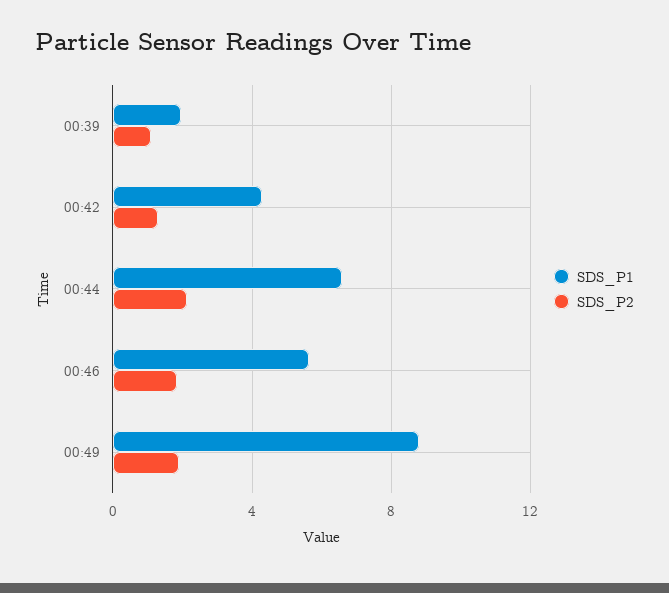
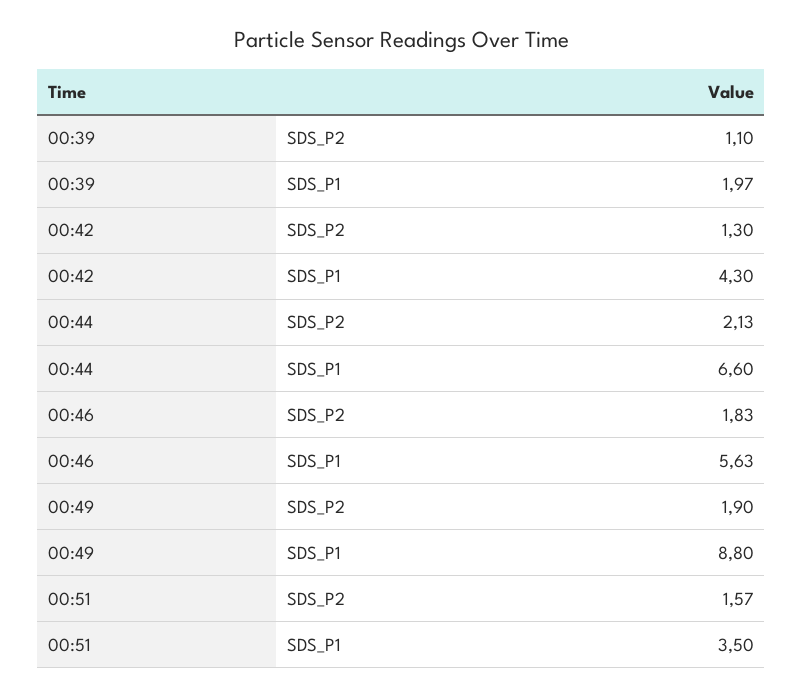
  {
    "SDS_P1": {
      "00:39": 1.97,
      "00:42": 4.3,
      "00:44": 6.6,
      "00:46": 5.63,
-     "00:49": 8.8
+     "00:49": 8.8,
+     "00:51": 3.5
    },
    "SDS_P2": {
      "00:39": 1.1,
      "00:42": 1.3,
      "00:44": 2.13,
      "00:46": 1.83,
-     "00:49": 1.9
+     "00:49": 1.9,
+     "00:51": 1.57
    }
  }

